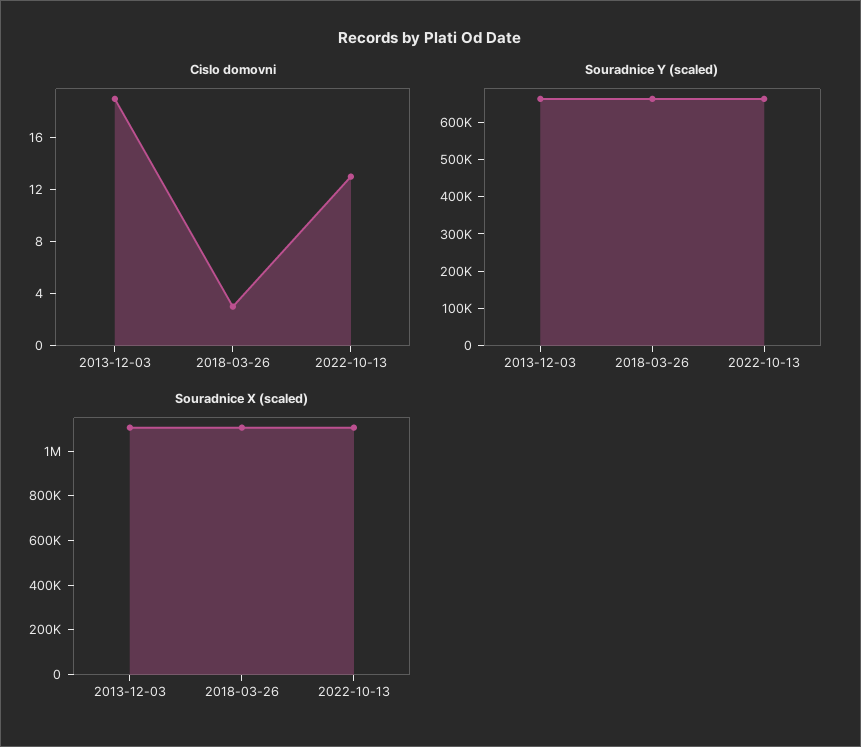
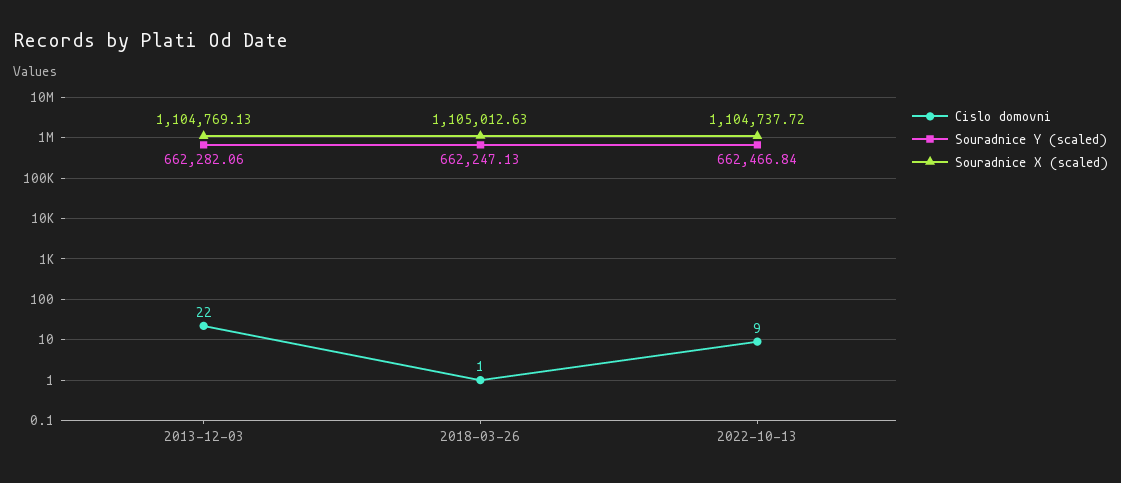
  {
    "Cislo domovni": {
-     "2013-12-03": 19,
+     "2013-12-03": 22,
-     "2018-03-26": 3,
+     "2018-03-26": 1,
-     "2022-10-13": 13
+     "2022-10-13": 9
    },
    "Souradnice Y (scaled)": {
      "2013-12-03": 662282.06,
      "2018-03-26": 662247.13,
      "2022-10-13": 662466.84
    },
    "Souradnice X (scaled)": {
      "2013-12-03": 1104769.13,
      "2018-03-26": 1105012.63,
      "2022-10-13": 1104737.72
    }
  }

